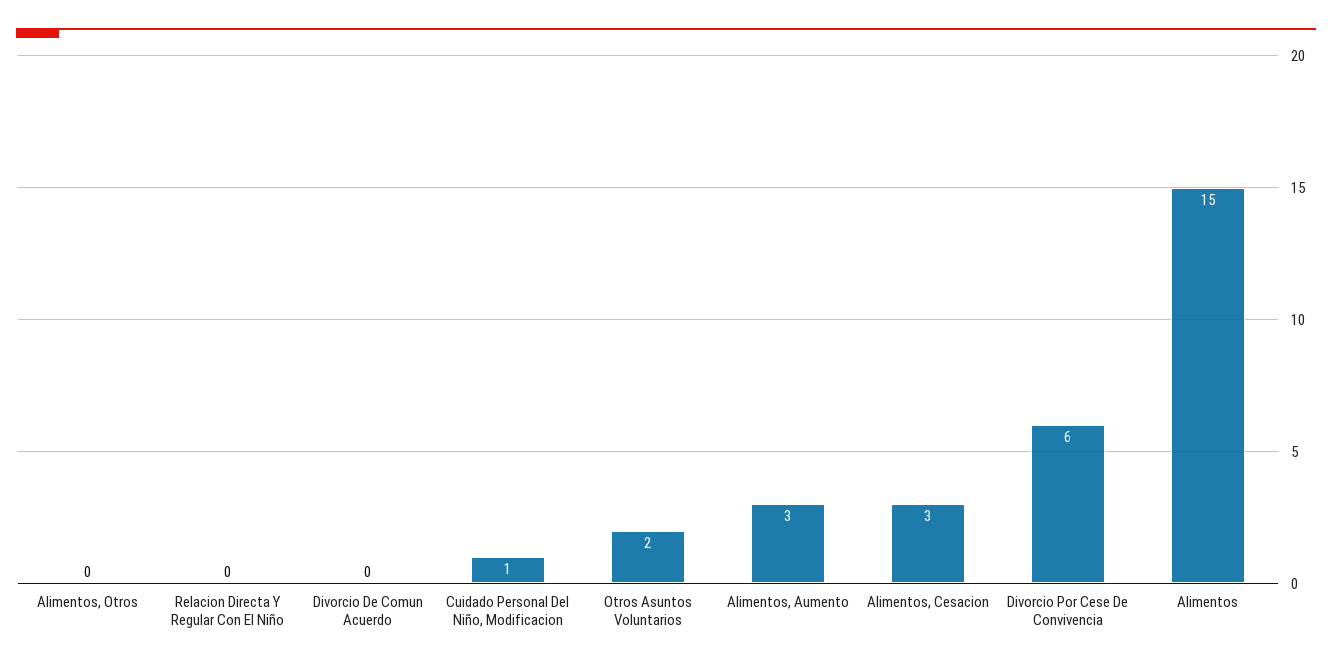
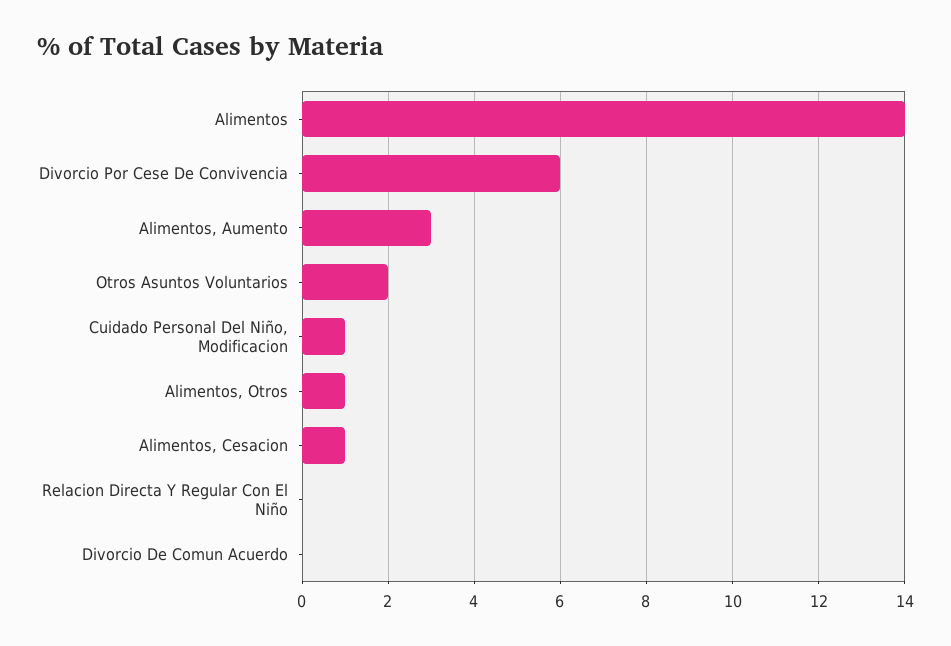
  {
-   "Alimentos, Otros": 0,
+   "Alimentos, Otros": 1,
    "Relacion Directa Y Regular Con El Niño": 0,
    "Divorcio De Comun Acuerdo": 0,
    "Cuidado Personal Del Niño, Modificacion": 1,
    "Otros Asuntos Voluntarios": 2,
    "Alimentos, Aumento": 3,
-   "Alimentos, Cesacion": 3,
+   "Alimentos, Cesacion": 1,
    "Divorcio Por Cese De Convivencia": 6,
-   "Alimentos": 15
+   "Alimentos": 14
  }

